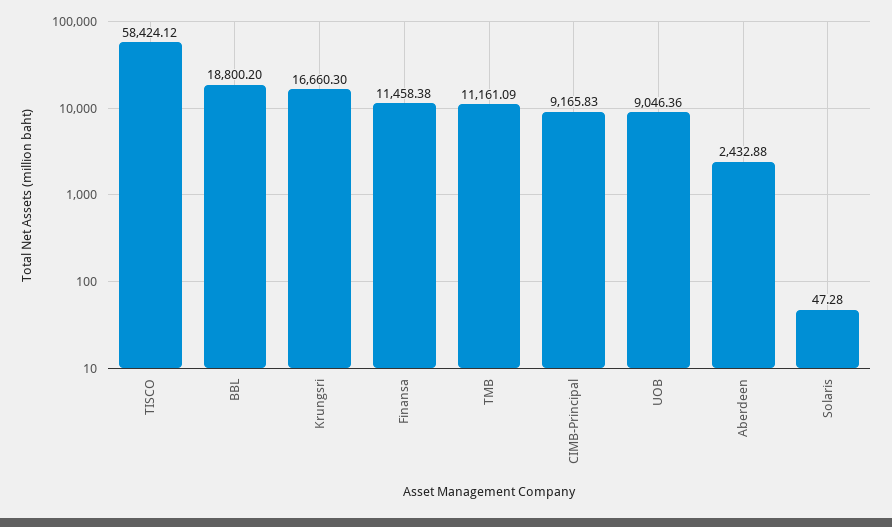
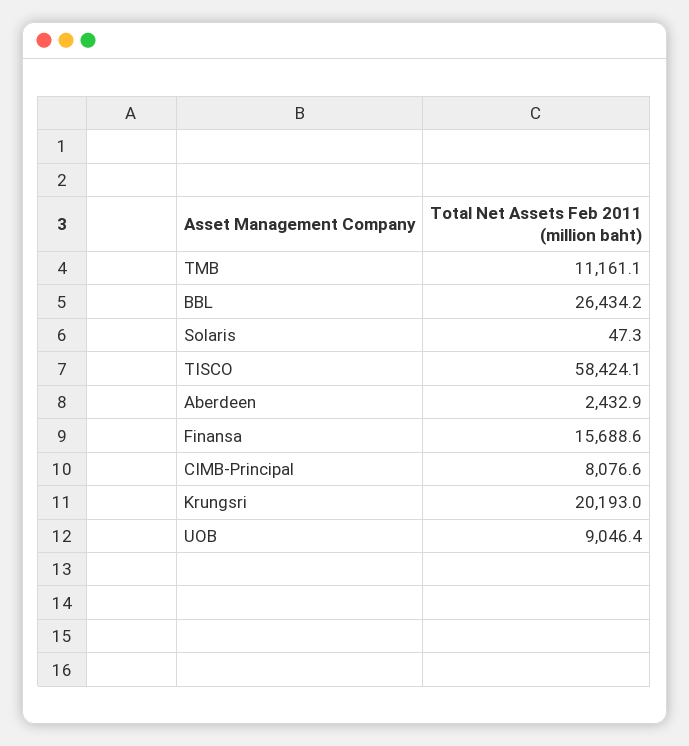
  {
    "TISCO": 58424.12,
-   "BBL": 18800.2,
+   "BBL": 26434.2,
-   "Krungsri": 16660.3,
+   "Krungsri": 20193,
-   "Finansa": 11458.38,
+   "Finansa": 15688.6,
    "TMB": 11161.09,
-   "CIMB-Principal": 9165.83,
+   "CIMB-Principal": 8076.6,
    "UOB": 9046.36,
    "Aberdeen": 2432.88,
    "Solaris": 47.28
  }

